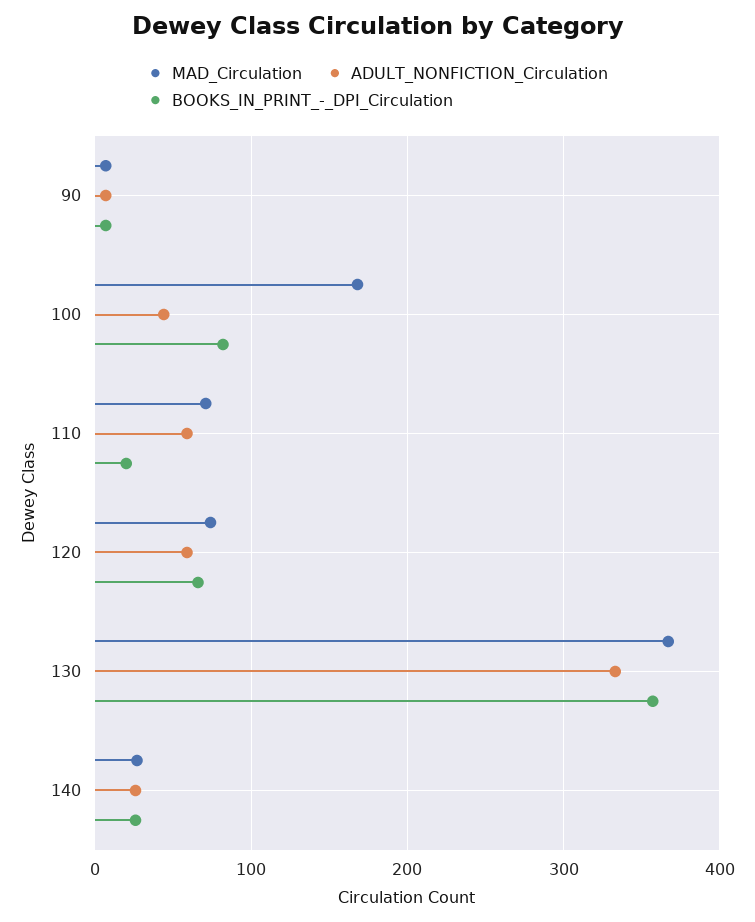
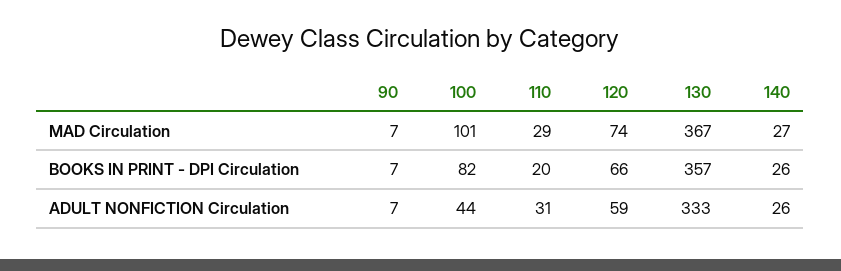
  {
    "MAD_Circulation": {
      "90": 7,
-     "100": 170,
+     "100": 101,
-     "110": 70,
+     "110": 29,
      "120": 74,
      "130": 367,
      "140": 27
    },
    "ADULT_NONFICTION_Circulation": {
      "90": 7,
      "100": 44,
-     "110": 60,
+     "110": 31,
      "120": 59,
      "130": 333,
      "140": 26
    },
    "BOOKS_IN_PRINT_-_DPI_Circulation": {
      "90": 7,
      "100": 82,
      "110": 20,
      "120": 66,
      "130": 357,
      "140": 26
    }
  }

